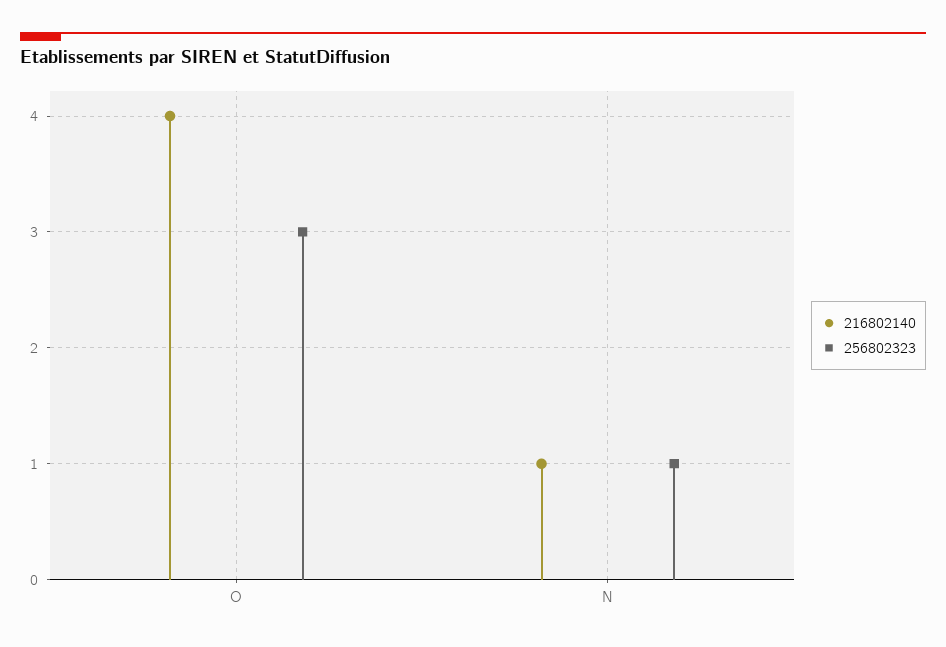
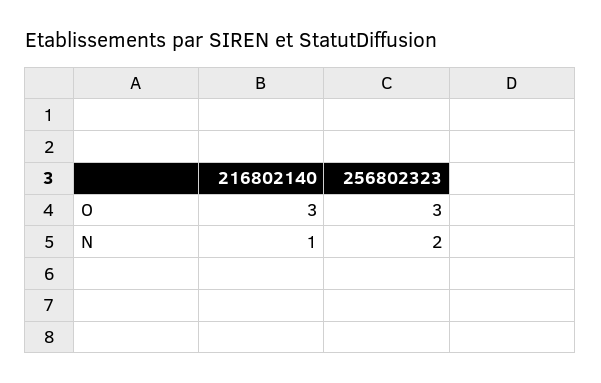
  {
    "216802140": {
-     "O": 4,
+     "O": 3,
      "N": 1
    },
    "256802323": {
      "O": 3,
-     "N": 1
+     "N": 2
    }
  }

